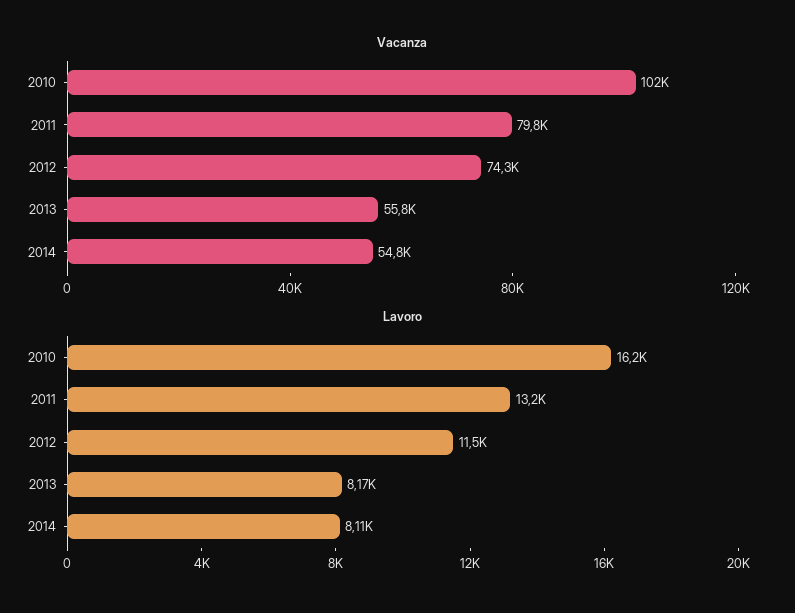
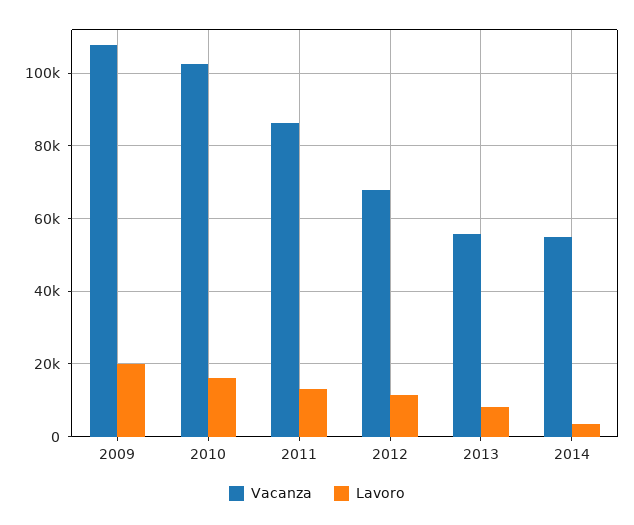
  {
    "Vacanza": {
      "2010": 102000,
-     "2011": 79800,
+     "2011": 86000,
-     "2012": 74300,
+     "2012": 68000,
      "2013": 55800,
-     "2014": 54800
+     "2014": 54800,
+     "2009": 108000
    },
    "Lavoro": {
      "2010": 16200,
      "2011": 13200,
      "2012": 11500,
      "2013": 8170,
-     "2014": 8110
+     "2014": 4000,
+     "2009": 20000
    }
  }

